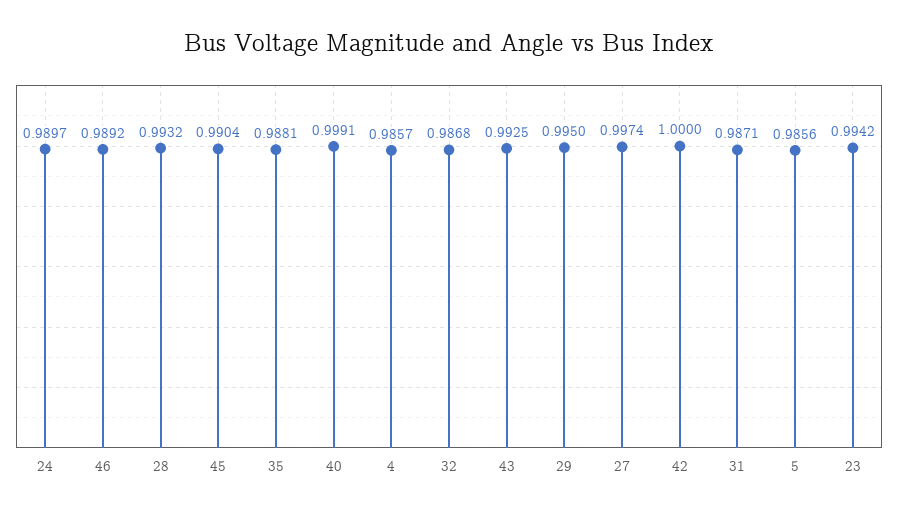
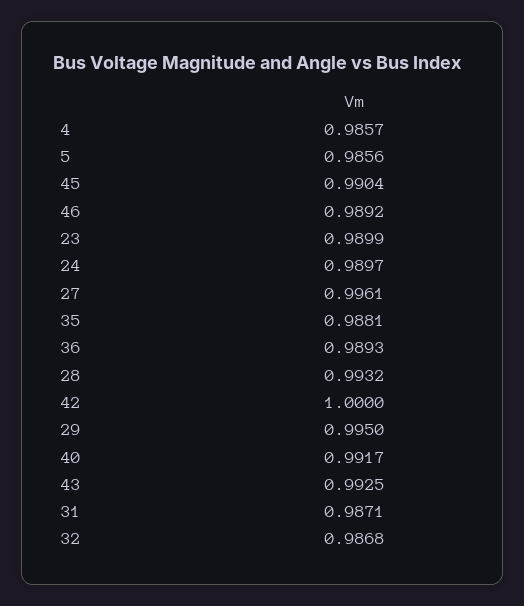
  {
    "24": 0.9897,
    "46": 0.9892,
    "28": 0.9932,
    "45": 0.9904,
    "35": 0.9881,
-   "40": 0.9991,
+   "40": 0.9917,
    "4": 0.9857,
    "32": 0.9868,
    "43": 0.9925,
    "29": 0.995,
-   "27": 0.9974,
+   "27": 0.9961,
    "42": 1,
    "31": 0.9871,
    "5": 0.9856,
-   "23": 0.9942
+   "23": 0.9899,
+   "36": 0.9893
  }

